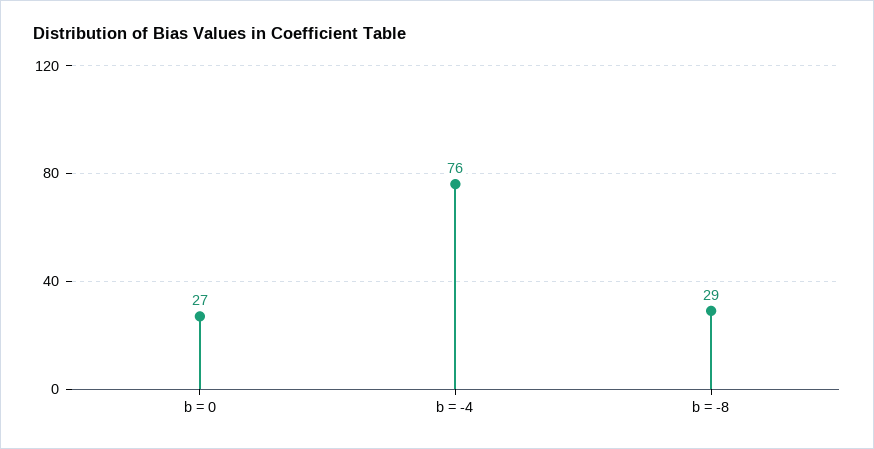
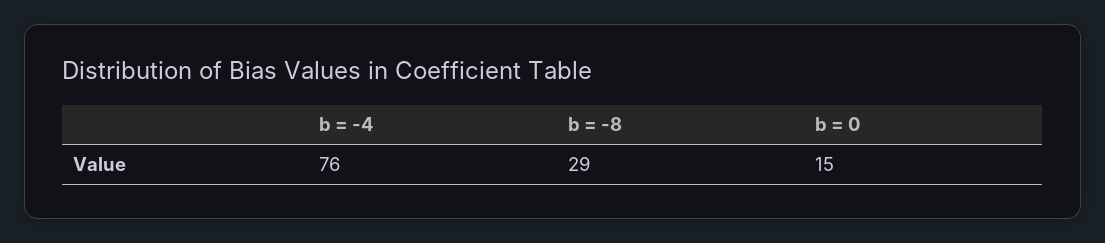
  {
-   "b = 0": 27,
+   "b = 0": 15,
    "b = -4": 76,
    "b = -8": 29
  }

